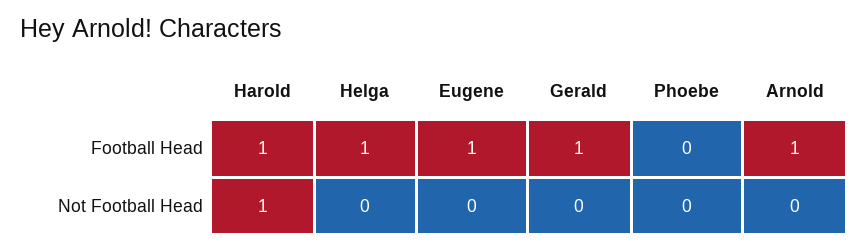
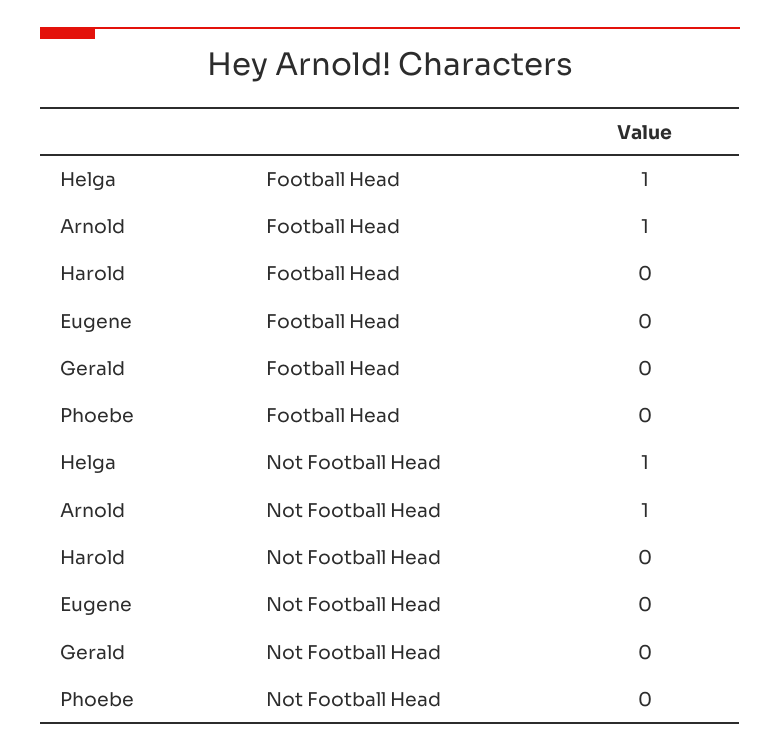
  {
    "Harold": {
-     "Football Head": 1,
+     "Football Head": 0,
-     "Not Football Head": 1
+     "Not Football Head": 0
    },
    "Helga": {
      "Football Head": 1,
-     "Not Football Head": 0
+     "Not Football Head": 1
    },
    "Eugene": {
-     "Football Head": 1,
+     "Football Head": 0,
      "Not Football Head": 0
    },
    "Gerald": {
-     "Football Head": 1,
+     "Football Head": 0,
      "Not Football Head": 0
    },
    "Phoebe": {
      "Football Head": 0,
      "Not Football Head": 0
    },
    "Arnold": {
      "Football Head": 1,
-     "Not Football Head": 0
+     "Not Football Head": 1
    }
  }

